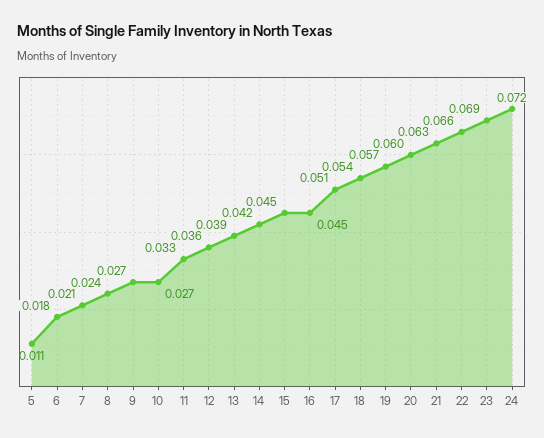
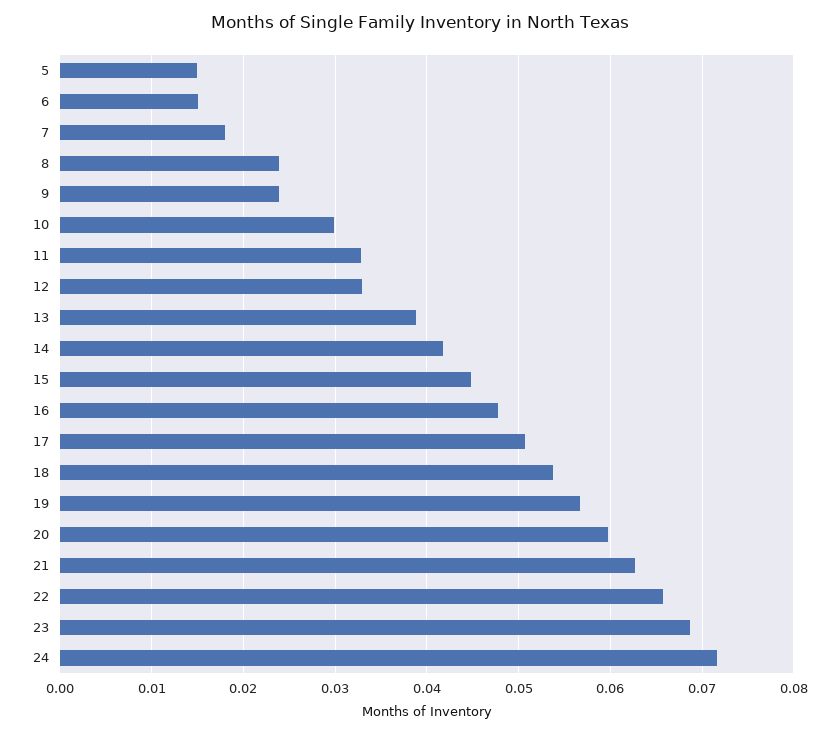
  {
-   "5": 0.011,
+   "5": 0.015,
-   "6": 0.018,
+   "6": 0.015,
-   "7": 0.021,
+   "7": 0.018,
    "8": 0.024,
-   "9": 0.027,
+   "9": 0.024,
-   "10": 0.027,
+   "10": 0.03,
    "11": 0.033,
-   "12": 0.036,
+   "12": 0.033,
    "13": 0.039,
    "14": 0.042,
    "15": 0.045,
-   "16": 0.045,
+   "16": 0.048,
    "17": 0.051,
    "18": 0.054,
    "19": 0.057,
    "20": 0.06,
    "21": 0.063,
    "22": 0.066,
    "23": 0.069,
    "24": 0.072
  }

